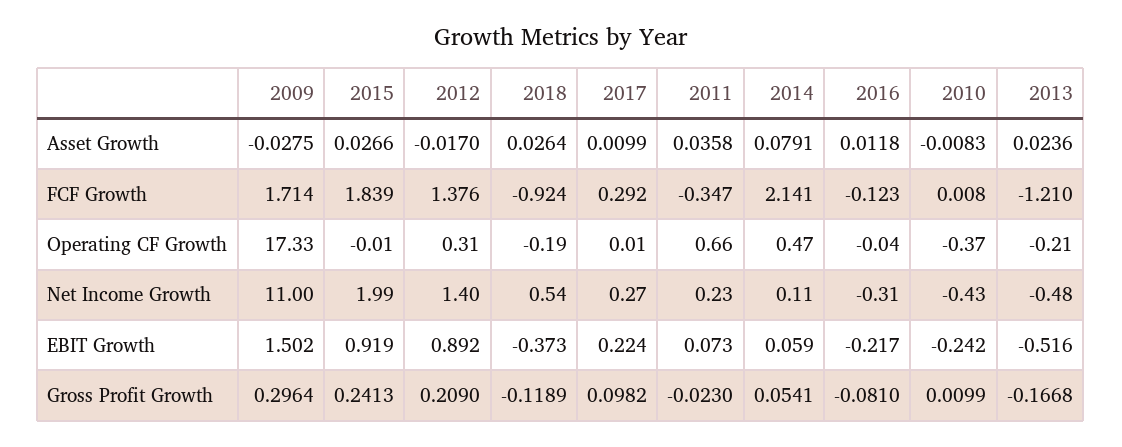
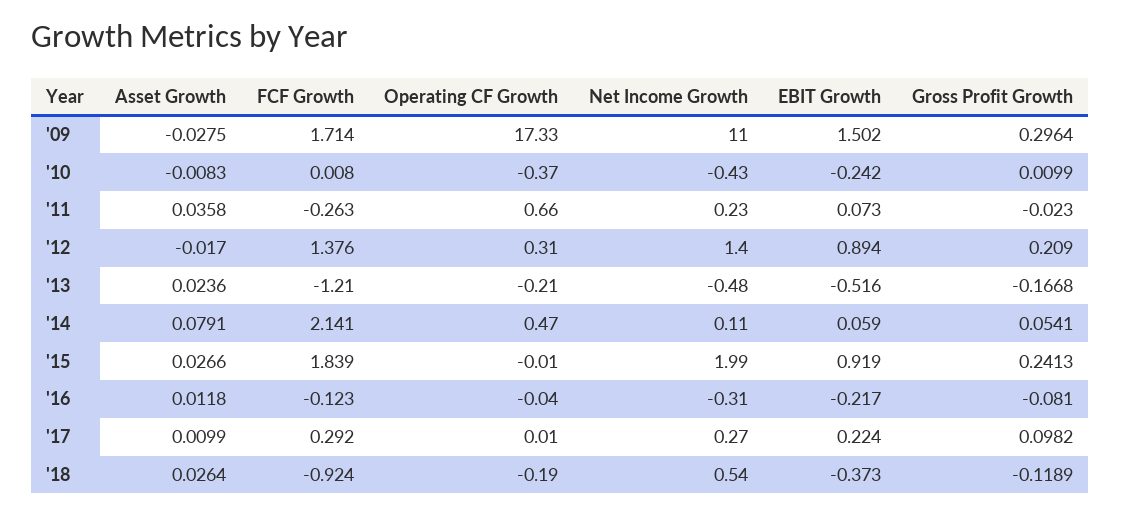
  {
    "2009": {
      "Asset Growth": -0.0275,
      "FCF Growth": 1.714,
      "Operating CF Growth": 17.33,
      "Net Income Growth": 11,
      "EBIT Growth": 1.502,
      "Gross Profit Growth": 0.2964
    },
    "2015": {
      "Asset Growth": 0.0266,
      "FCF Growth": 1.839,
      "Operating CF Growth": -0.01,
      "Net Income Growth": 1.99,
      "EBIT Growth": 0.919,
      "Gross Profit Growth": 0.2413
    },
    "2012": {
      "Asset Growth": -0.017,
      "FCF Growth": 1.376,
      "Operating CF Growth": 0.31,
      "Net Income Growth": 1.4,
-     "EBIT Growth": 0.892,
+     "EBIT Growth": 0.894,
      "Gross Profit Growth": 0.209
    },
    "2018": {
      "Asset Growth": 0.0264,
      "FCF Growth": -0.924,
      "Operating CF Growth": -0.19,
      "Net Income Growth": 0.54,
      "EBIT Growth": -0.373,
      "Gross Profit Growth": -0.1189
    },
    "2017": {
      "Asset Growth": 0.0099,
      "FCF Growth": 0.292,
      "Operating CF Growth": 0.01,
      "Net Income Growth": 0.27,
      "EBIT Growth": 0.224,
      "Gross Profit Growth": 0.0982
    },
    "2011": {
      "Asset Growth": 0.0358,
-     "FCF Growth": -0.347,
+     "FCF Growth": -0.263,
      "Operating CF Growth": 0.66,
      "Net Income Growth": 0.23,
      "EBIT Growth": 0.073,
      "Gross Profit Growth": -0.023
    },
    "2014": {
      "Asset Growth": 0.0791,
      "FCF Growth": 2.141,
      "Operating CF Growth": 0.47,
      "Net Income Growth": 0.11,
      "EBIT Growth": 0.059,
      "Gross Profit Growth": 0.0541
    },
    "2016": {
      "Asset Growth": 0.0118,
      "FCF Growth": -0.123,
      "Operating CF Growth": -0.04,
      "Net Income Growth": -0.31,
      "EBIT Growth": -0.217,
      "Gross Profit Growth": -0.081
    },
    "2010": {
      "Asset Growth": -0.0083,
      "FCF Growth": 0.008,
      "Operating CF Growth": -0.37,
      "Net Income Growth": -0.43,
      "EBIT Growth": -0.242,
      "Gross Profit Growth": 0.0099
    },
    "2013": {
      "Asset Growth": 0.0236,
      "FCF Growth": -1.21,
      "Operating CF Growth": -0.21,
      "Net Income Growth": -0.48,
      "EBIT Growth": -0.516,
      "Gross Profit Growth": -0.1668
    }
  }

